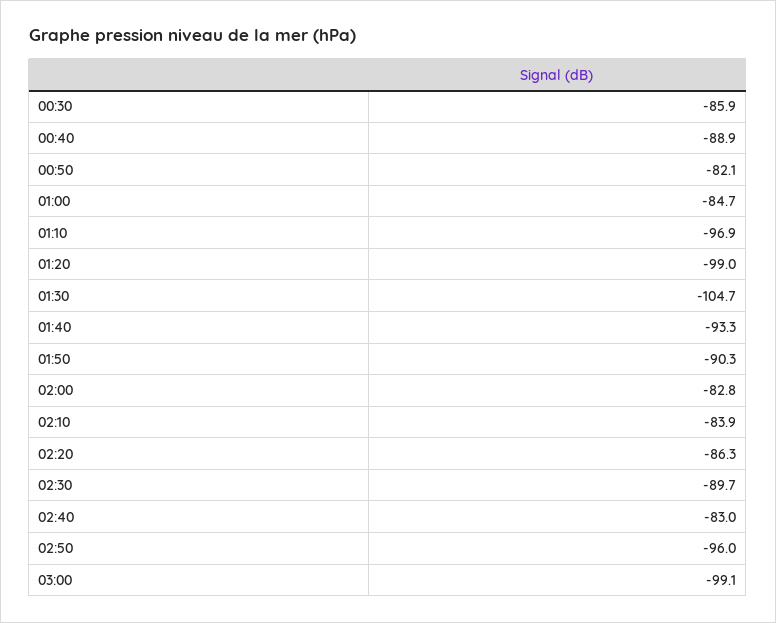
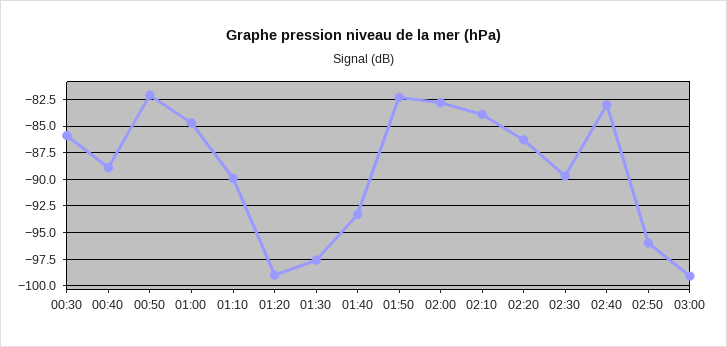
  {
    "00:30": -85.9,
    "00:40": -88.9,
    "00:50": -82.1,
    "01:00": -84.7,
-   "01:10": -96.9,
+   "01:10": -90,
    "01:20": -99,
-   "01:30": -104.7,
+   "01:30": -97.5,
    "01:40": -93.3,
-   "01:50": -90.3,
+   "01:50": -82.5,
    "02:00": -82.8,
    "02:10": -83.9,
    "02:20": -86.3,
    "02:30": -89.7,
    "02:40": -83,
    "02:50": -96,
    "03:00": -99.1
  }

